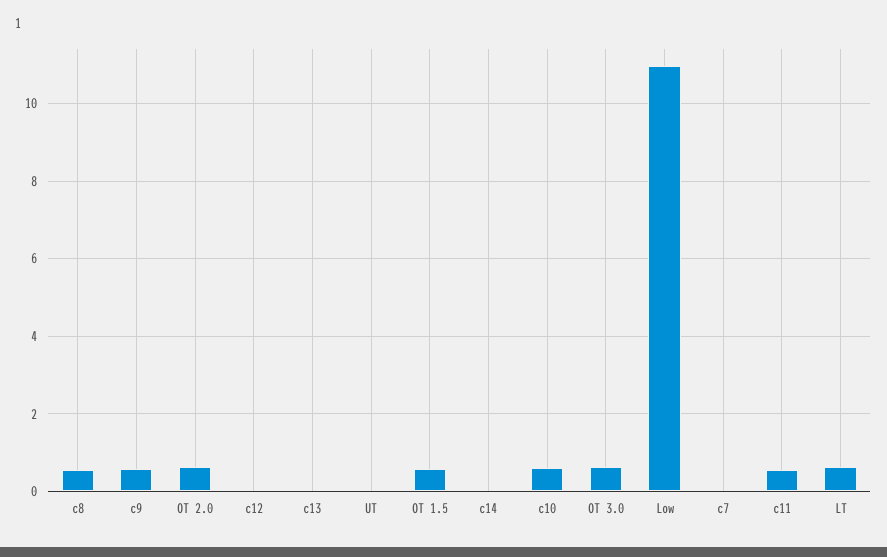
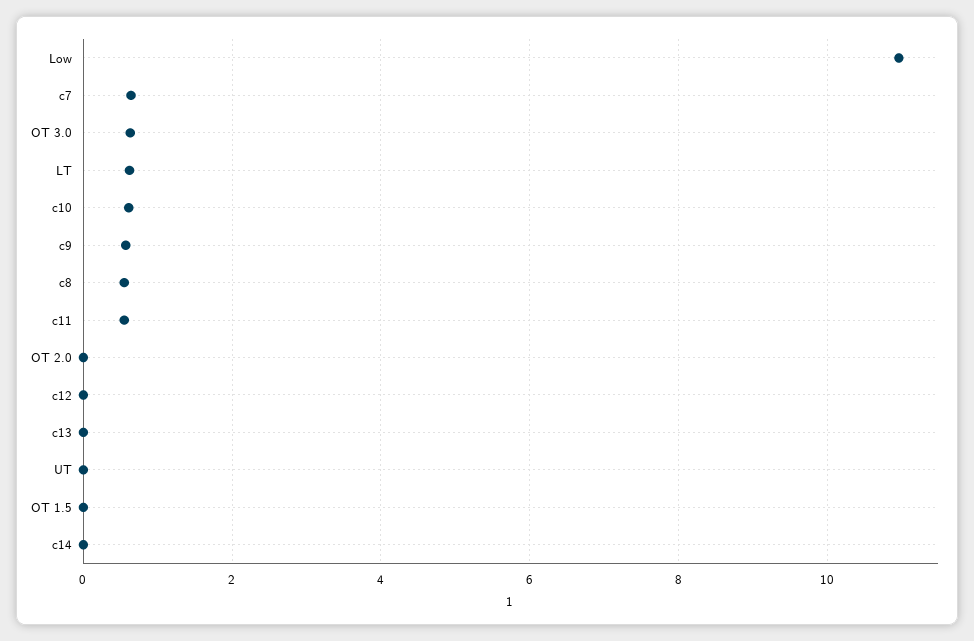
  {
    "c8": 0.6,
    "c9": 0.6,
-   "OT 2.0": 0.6,
+   "OT 2.0": 0,
    "c12": 0,
    "c13": 0,
    "UT": 0,
-   "OT 1.5": 0.6,
+   "OT 1.5": 0,
    "c14": 0,
    "c10": 0.6,
    "OT 3.0": 0.6,
    "Low": 11,
-   "c7": 0,
+   "c7": 0.6,
    "c11": 0.6,
    "LT": 0.6
  }

